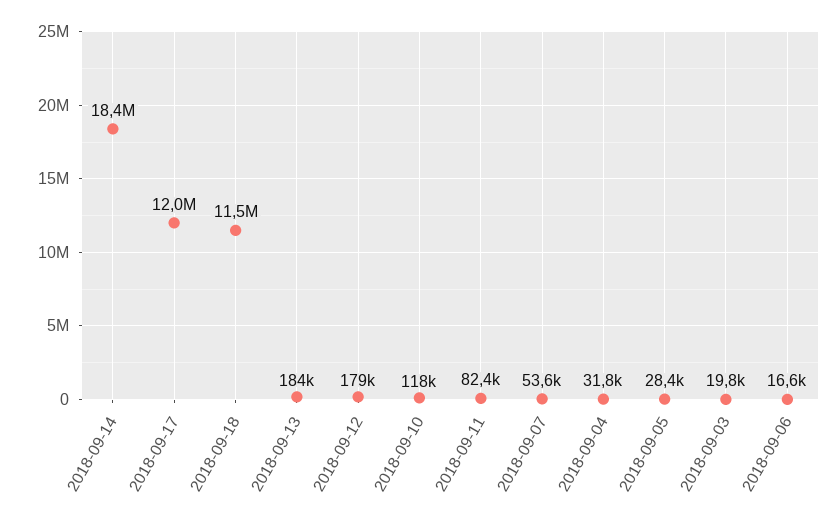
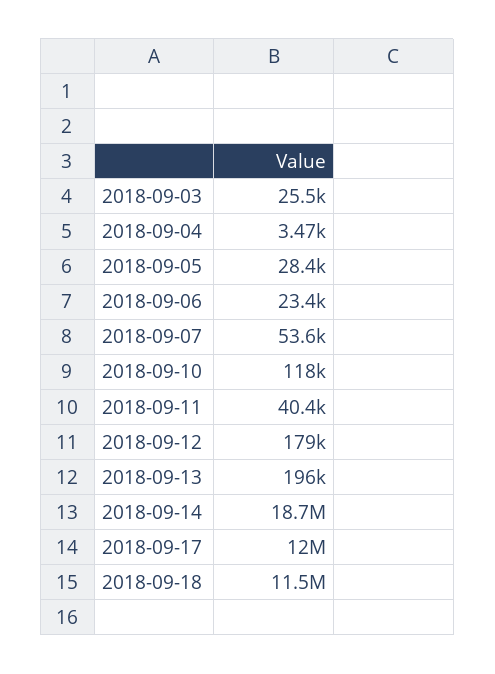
  {
-   "2018-09-14": 18400000,
+   "2018-09-14": 18700000,
    "2018-09-17": 12000000,
    "2018-09-18": 11500000,
-   "2018-09-13": 184000,
+   "2018-09-13": 196000,
    "2018-09-12": 179000,
    "2018-09-10": 118000,
-   "2018-09-11": 82400,
+   "2018-09-11": 40400,
    "2018-09-07": 53600,
-   "2018-09-04": 31800,
+   "2018-09-04": 3470,
    "2018-09-05": 28400,
-   "2018-09-03": 19800,
+   "2018-09-03": 25500,
-   "2018-09-06": 16600
+   "2018-09-06": 23400
  }

